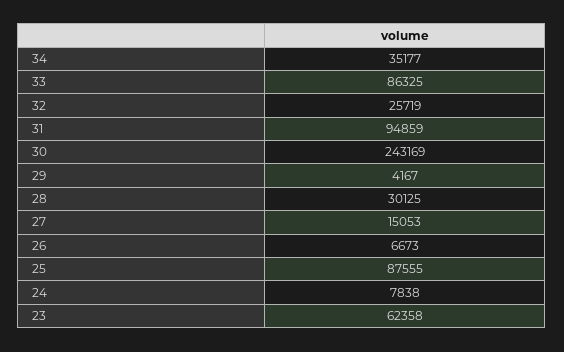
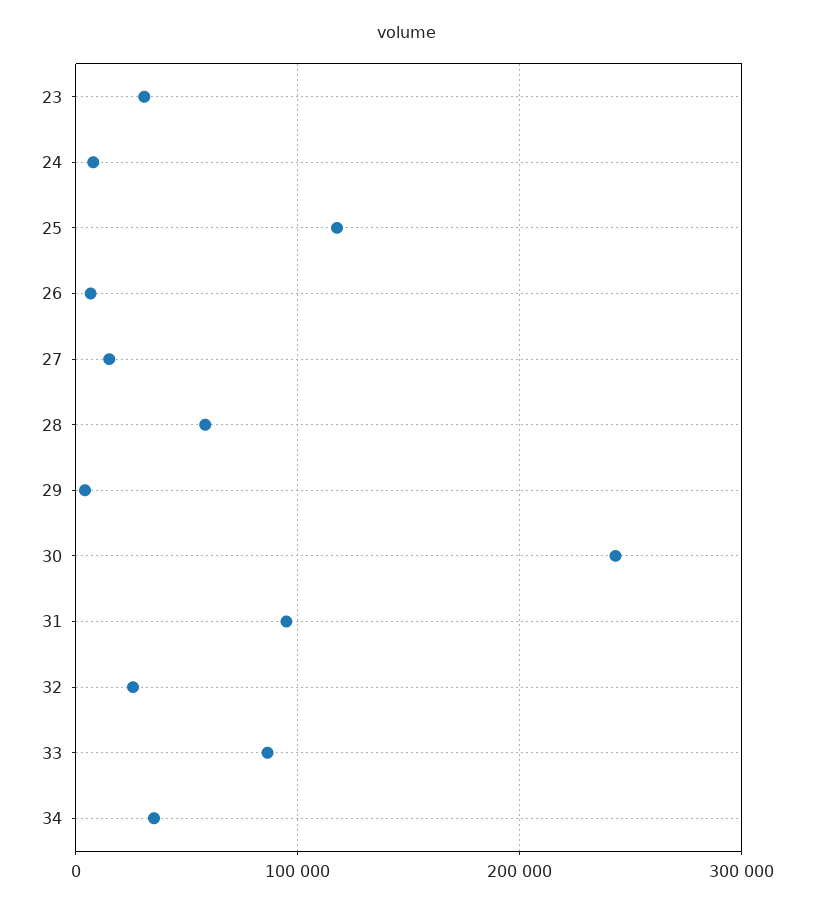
  {
    "34": 35177,
    "33": 86325,
    "32": 25719,
    "31": 94859,
    "30": 243169,
    "29": 4167,
-   "28": 30125,
+   "28": 60000,
    "27": 15053,
    "26": 6673,
-   "25": 87555,
+   "25": 120000,
    "24": 7838,
-   "23": 62358
+   "23": 30000
  }

